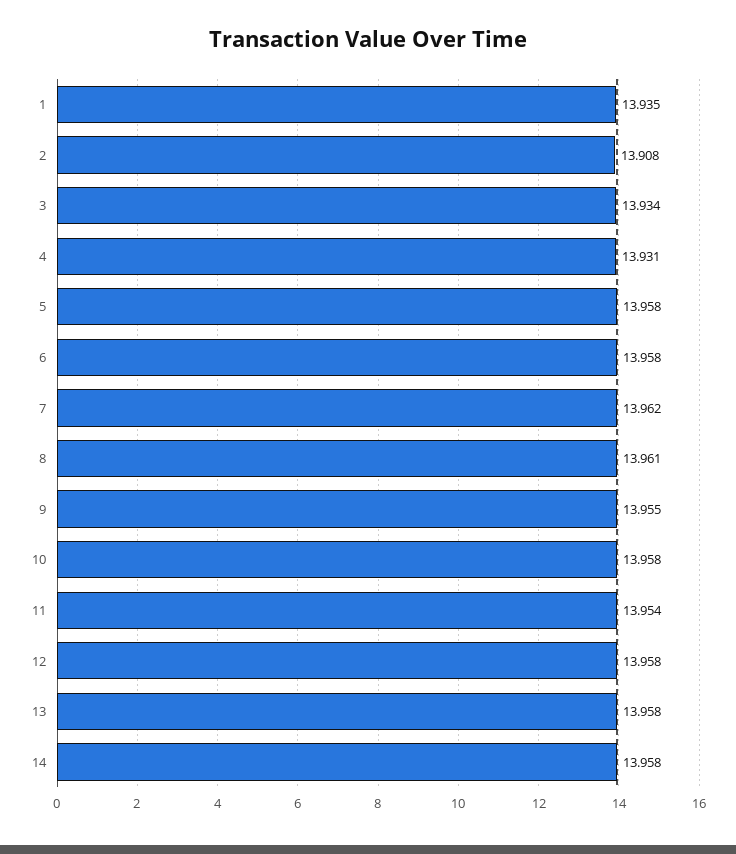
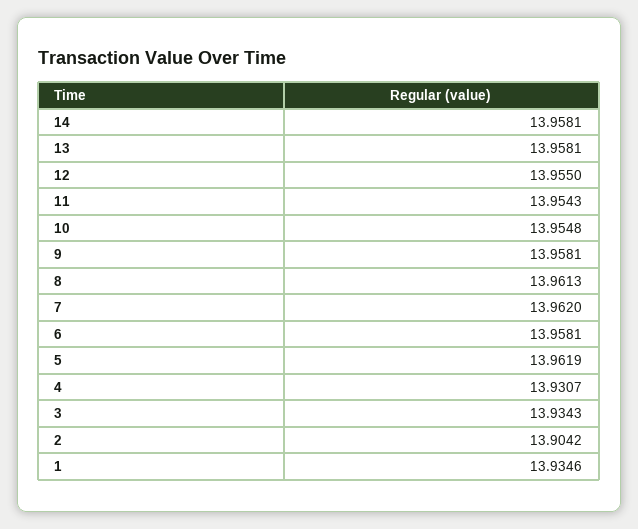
  {
    "1": 13.9346,
-   "2": 13.908,
+   "2": 13.9042,
    "3": 13.9343,
    "4": 13.9307,
-   "5": 13.958,
+   "5": 13.9619,
    "6": 13.9581,
    "7": 13.962,
    "8": 13.9613,
-   "9": 13.955,
+   "9": 13.9581,
-   "10": 13.958,
+   "10": 13.9548,
    "11": 13.9543,
-   "12": 13.958,
+   "12": 13.955,
    "13": 13.9581,
    "14": 13.9581
  }

